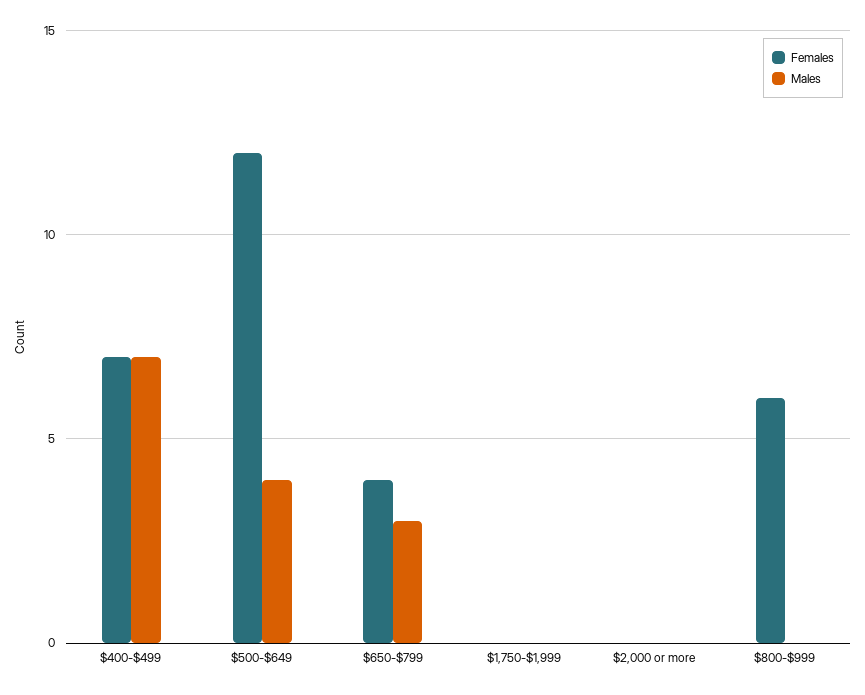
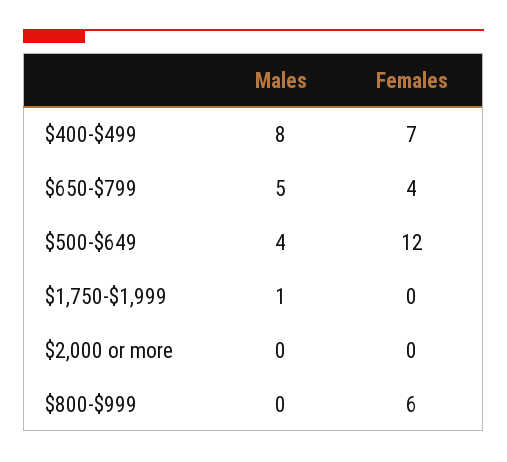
  {
    "Females": {
      "$400-$499": 7,
      "$500-$649": 12,
      "$650-$799": 4,
      "$1,750-$1,999": 0,
      "$2,000 or more": 0,
      "$800-$999": 6
    },
    "Males": {
-     "$400-$499": 7,
+     "$400-$499": 8,
      "$500-$649": 4,
-     "$650-$799": 3,
+     "$650-$799": 5,
-     "$1,750-$1,999": 0,
+     "$1,750-$1,999": 1,
      "$2,000 or more": 0,
      "$800-$999": 0
    }
  }

